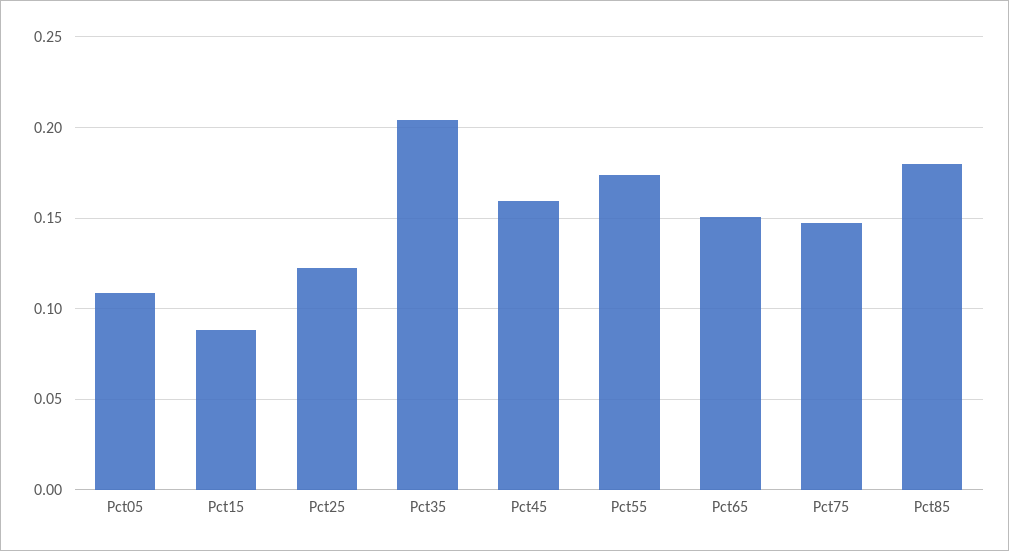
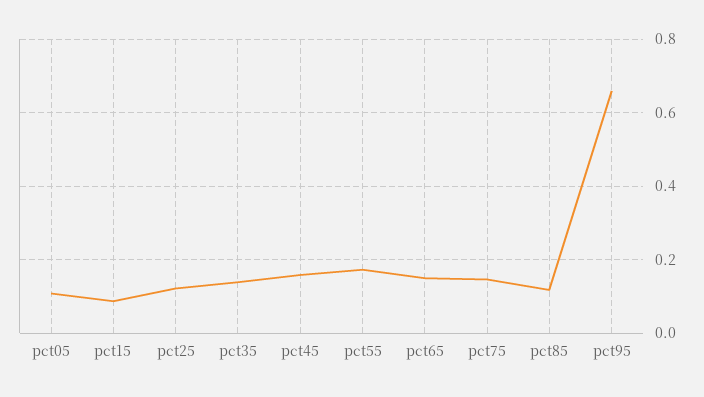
  {
    "Pct05": 0.11,
    "Pct15": 0.09,
    "Pct25": 0.125,
-   "Pct35": 0.205,
+   "Pct35": 0.14,
    "Pct45": 0.16,
    "Pct55": 0.175,
    "Pct65": 0.15,
    "Pct75": 0.145,
-   "Pct85": 0.18
+   "Pct85": 0.12,
+   "pct95": 0.66
  }

